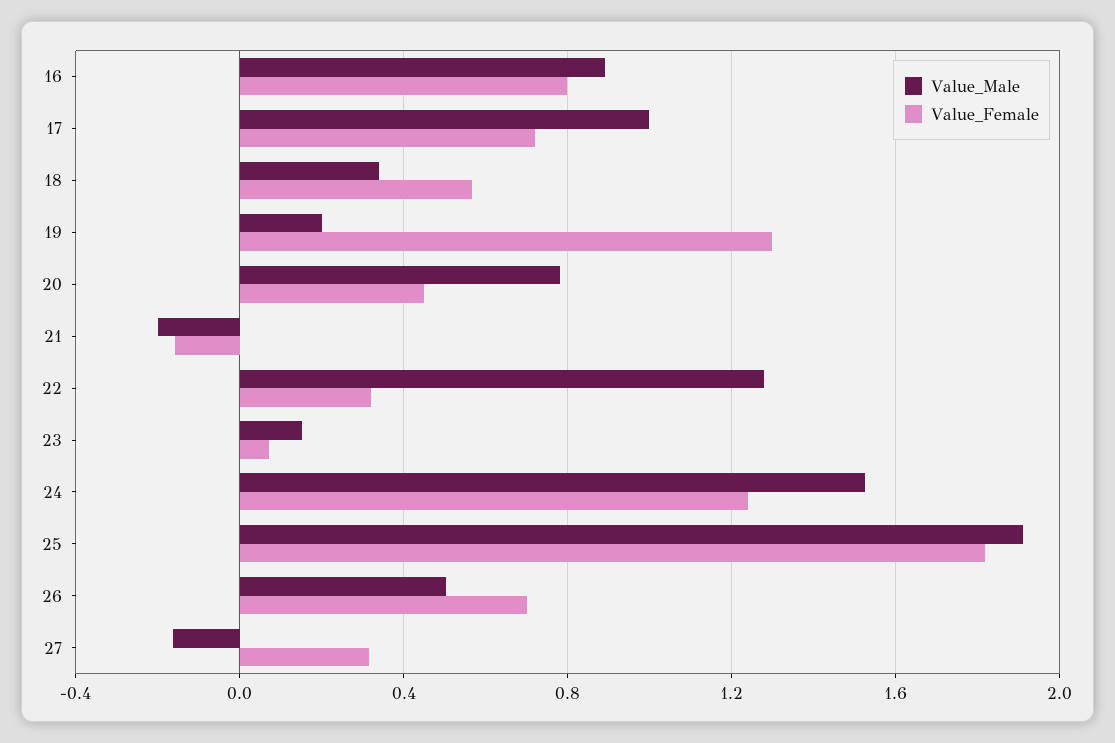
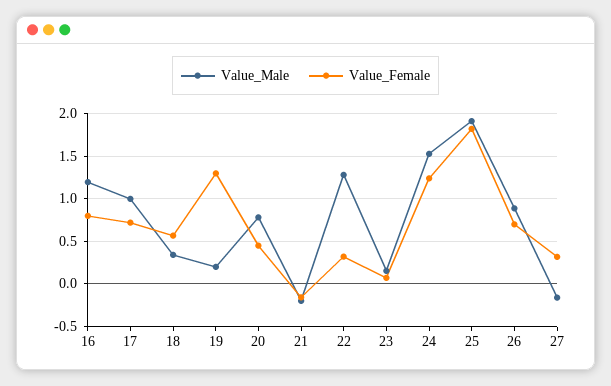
  {
    "Value_Male": {
-     "16": 0.9,
+     "16": 1.2,
      "17": 1,
      "18": 0.35,
      "19": 0.2,
      "20": 0.8,
      "21": -0.2,
      "22": 1.3,
      "23": 0.15,
      "24": 1.55,
      "25": 1.9,
-     "26": 0.5,
+     "26": 0.9,
      "27": -0.15
    },
    "Value_Female": {
      "16": 0.8,
      "17": 0.7,
      "18": 0.55,
      "19": 1.3,
      "20": 0.45,
      "21": -0.15,
      "22": 0.3,
      "23": 0.05,
      "24": 1.25,
      "25": 1.8,
      "26": 0.7,
      "27": 0.3
    }
  }

